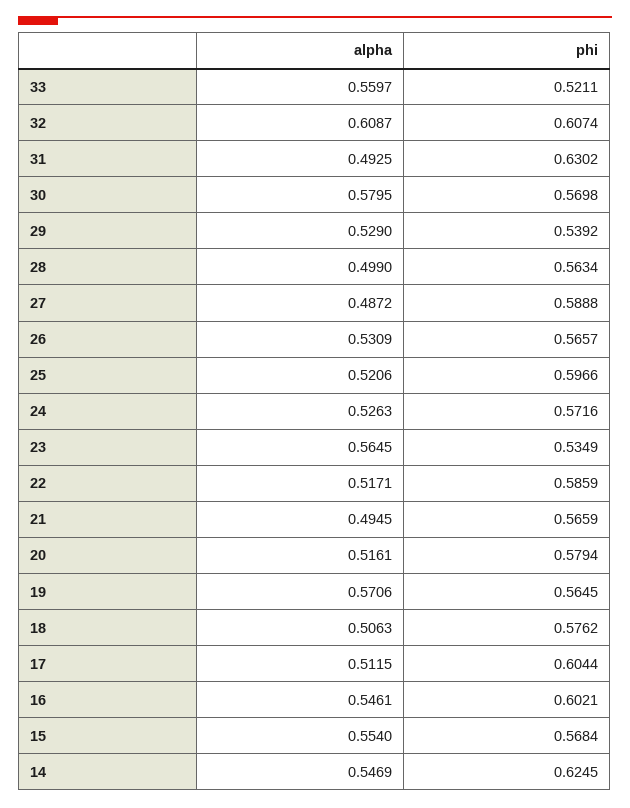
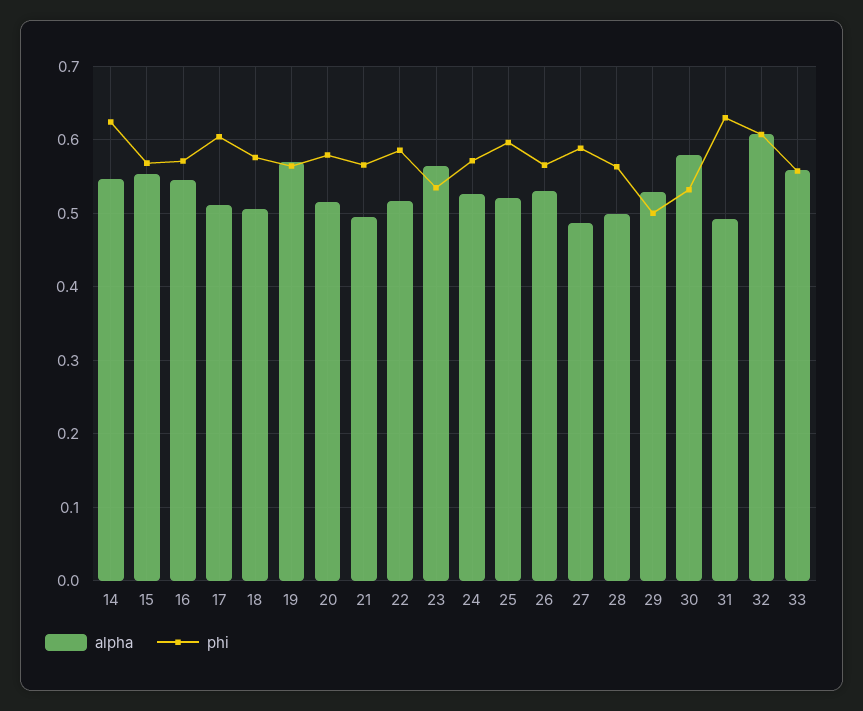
  {
    "alpha": {
      "33": 0.5597,
      "32": 0.6087,
      "31": 0.4925,
      "30": 0.5795,
      "29": 0.529,
      "28": 0.499,
      "27": 0.4872,
      "26": 0.5309,
      "25": 0.5206,
      "24": 0.5263,
      "23": 0.5645,
      "22": 0.5171,
      "21": 0.4945,
      "20": 0.5161,
      "19": 0.5706,
      "18": 0.5063,
      "17": 0.5115,
      "16": 0.5461,
      "15": 0.554,
      "14": 0.5469
    },
    "phi": {
-     "33": 0.5211,
+     "33": 0.56,
      "32": 0.6074,
      "31": 0.6302,
-     "30": 0.5698,
+     "30": 0.53,
-     "29": 0.5392,
+     "29": 0.5,
      "28": 0.5634,
      "27": 0.5888,
      "26": 0.5657,
      "25": 0.5966,
      "24": 0.5716,
      "23": 0.5349,
      "22": 0.5859,
      "21": 0.5659,
      "20": 0.5794,
      "19": 0.5645,
      "18": 0.5762,
      "17": 0.6044,
-     "16": 0.6021,
+     "16": 0.57,
      "15": 0.5684,
      "14": 0.6245
    }
  }

